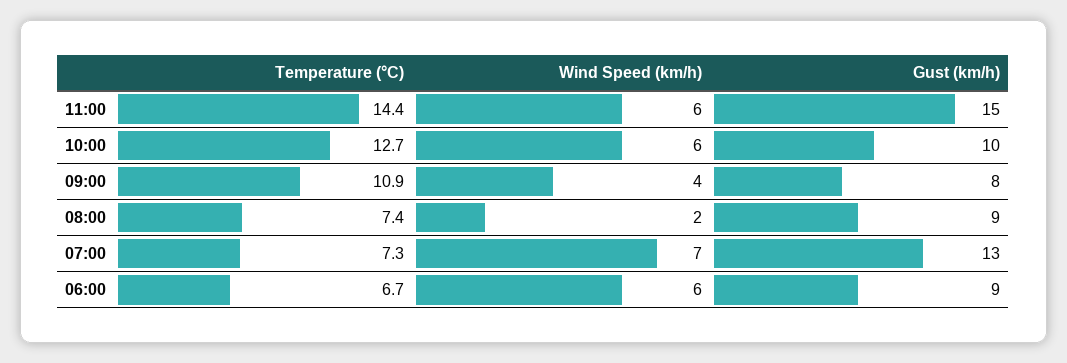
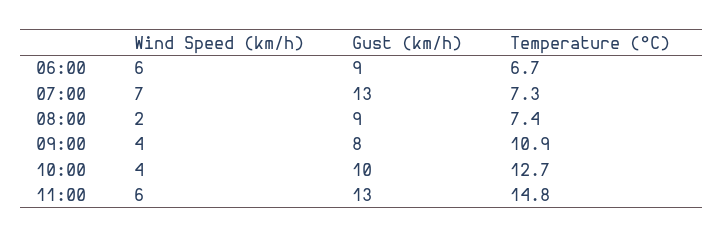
  {
    "Temperature (°C)": {
-     "11:00": 14.4,
+     "11:00": 14.8,
      "10:00": 12.7,
      "09:00": 10.9,
      "08:00": 7.4,
      "07:00": 7.3,
      "06:00": 6.7
    },
    "Wind Speed (km/h)": {
      "11:00": 6,
-     "10:00": 6,
+     "10:00": 4,
      "09:00": 4,
      "08:00": 2,
      "07:00": 7,
      "06:00": 6
    },
    "Gust (km/h)": {
-     "11:00": 15,
+     "11:00": 13,
      "10:00": 10,
      "09:00": 8,
      "08:00": 9,
      "07:00": 13,
      "06:00": 9
    }
  }

